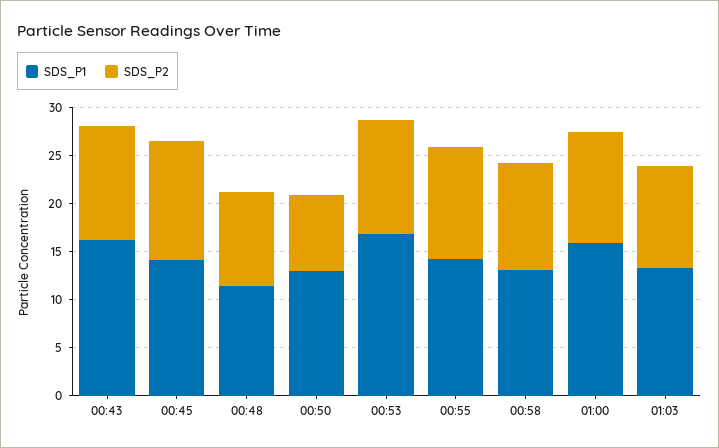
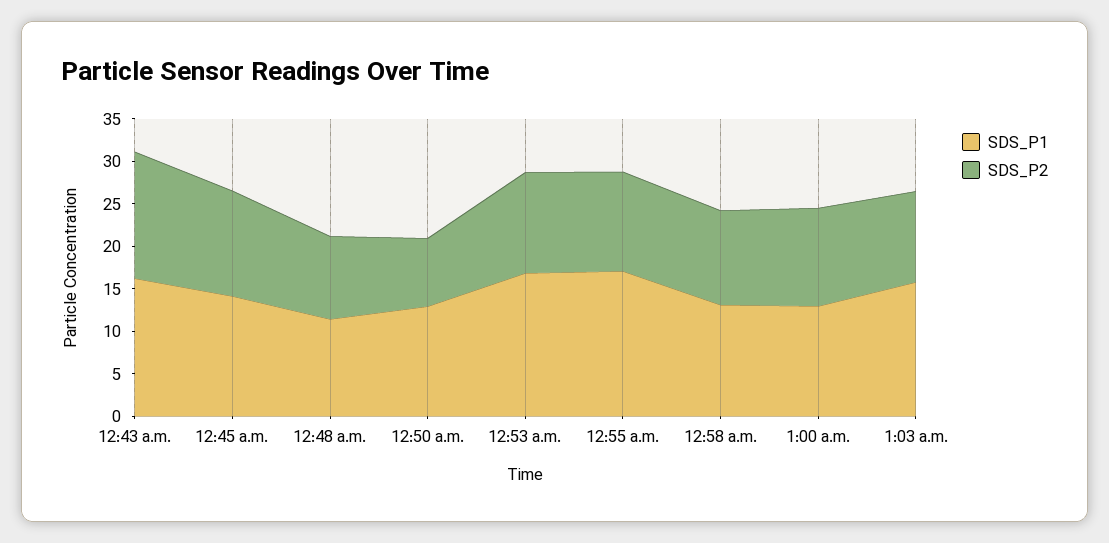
  {
    "SDS_P1": {
      "00:43": 16,
      "00:45": 14,
      "00:48": 11,
      "00:50": 13,
      "00:53": 17,
-     "00:55": 14,
+     "00:55": 17,
      "00:58": 13,
-     "01:00": 16,
+     "01:00": 13,
-     "01:03": 13
+     "01:03": 16
    },
    "SDS_P2": {
-     "00:43": 12,
+     "00:43": 15,
      "00:45": 12,
      "00:48": 10,
      "00:50": 8,
      "00:53": 12,
      "00:55": 12,
      "00:58": 11,
      "01:00": 12,
      "01:03": 11
    }
  }

